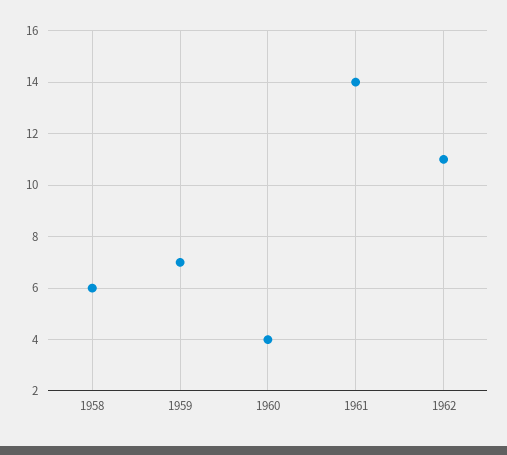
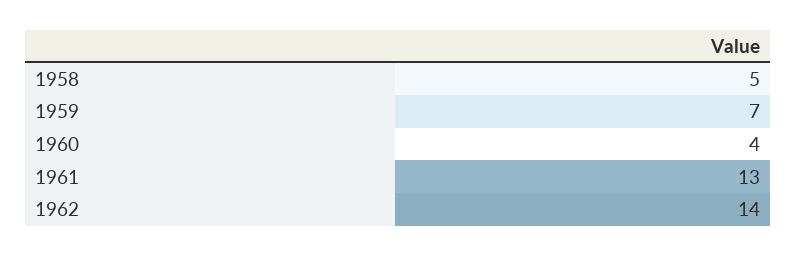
  {
-   "1958": 6,
+   "1958": 5,
    "1959": 7,
    "1960": 4,
-   "1961": 14,
+   "1961": 13,
-   "1962": 11
+   "1962": 14
  }

